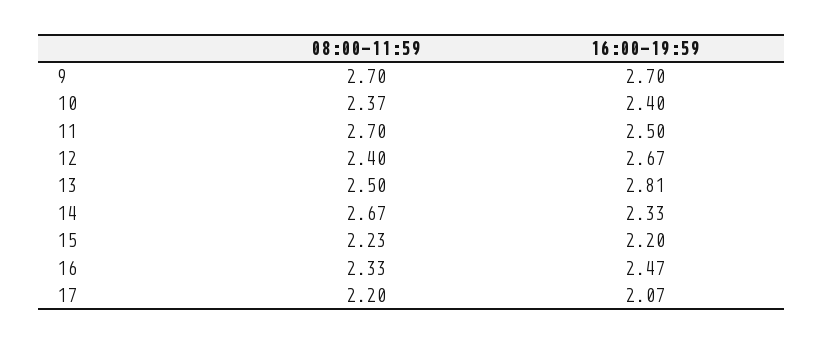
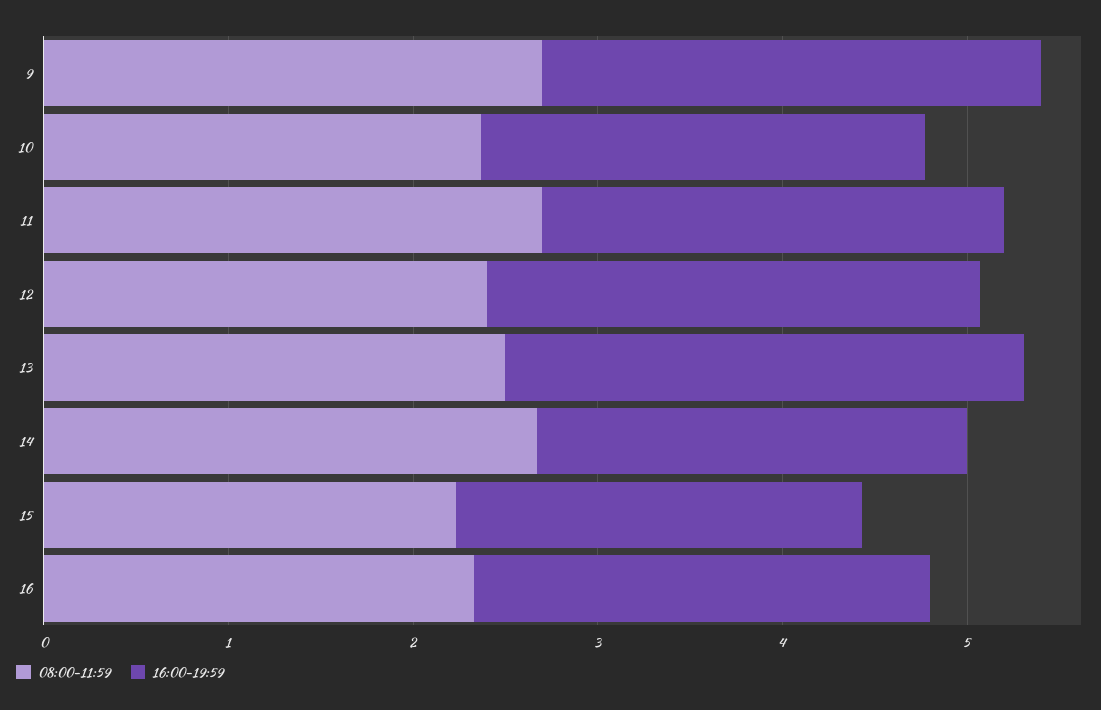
  {
    "08:00-11:59": {
      "9": 2.7,
      "10": 2.37,
      "11": 2.7,
      "12": 2.4,
      "13": 2.5,
      "14": 2.67,
      "15": 2.23,
-     "16": 2.33,
+     "16": 2.33
-     "17": 2.2
    },
    "16:00-19:59": {
      "9": 2.7,
      "10": 2.4,
      "11": 2.5,
      "12": 2.67,
      "13": 2.81,
      "14": 2.33,
      "15": 2.2,
-     "16": 2.47,
+     "16": 2.47
-     "17": 2.07
    }
  }

